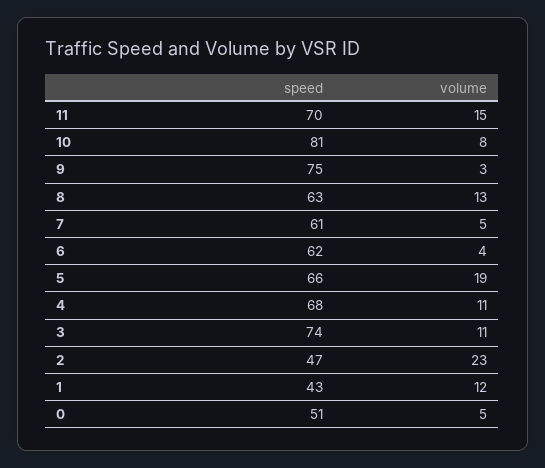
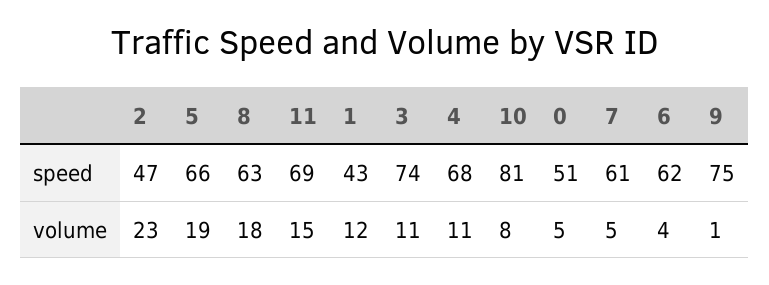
  {
    "speed": {
-     "11": 70,
+     "11": 69,
      "10": 81,
      "9": 75,
      "8": 63,
      "7": 61,
      "6": 62,
      "5": 66,
      "4": 68,
      "3": 74,
      "2": 47,
      "1": 43,
      "0": 51
    },
    "volume": {
      "11": 15,
      "10": 8,
-     "9": 3,
+     "9": 1,
-     "8": 13,
+     "8": 18,
      "7": 5,
      "6": 4,
      "5": 19,
      "4": 11,
      "3": 11,
      "2": 23,
      "1": 12,
      "0": 5
    }
  }

